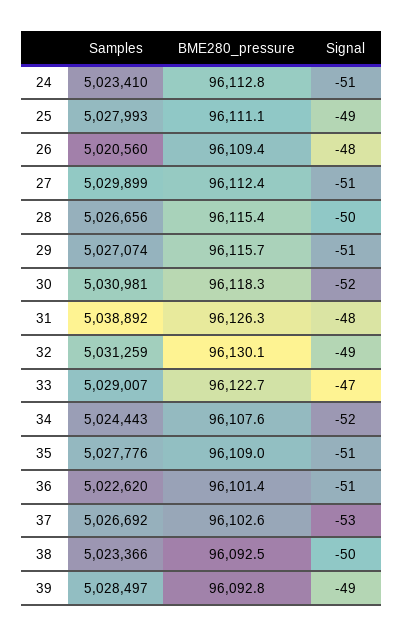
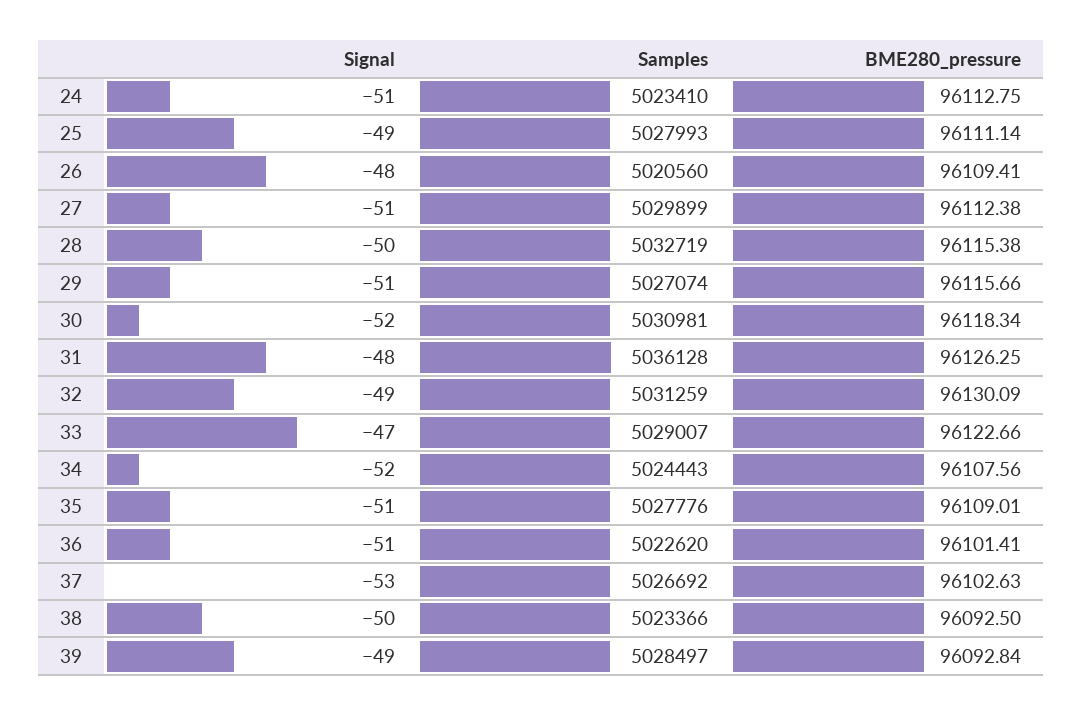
  {
    "Samples": {
      "24": 5023410,
      "25": 5027993,
      "26": 5020560,
      "27": 5029899,
-     "28": 5026656,
+     "28": 5032719,
      "29": 5027074,
      "30": 5030981,
-     "31": 5038892,
+     "31": 5036128,
      "32": 5031259,
      "33": 5029007,
      "34": 5024443,
      "35": 5027776,
      "36": 5022620,
      "37": 5026692,
      "38": 5023366,
      "39": 5028497
    },
    "BME280_pressure": {
      "24": 96112.75,
      "25": 96111.14,
      "26": 96109.41,
      "27": 96112.38,
      "28": 96115.38,
      "29": 96115.66,
      "30": 96118.34,
      "31": 96126.25,
      "32": 96130.09,
      "33": 96122.66,
      "34": 96107.56,
      "35": 96109.01,
      "36": 96101.41,
      "37": 96102.63,
      "38": 96092.5,
      "39": 96092.84
    },
    "Signal": {
      "24": -51,
      "25": -49,
      "26": -48,
      "27": -51,
      "28": -50,
      "29": -51,
      "30": -52,
      "31": -48,
      "32": -49,
      "33": -47,
      "34": -52,
      "35": -51,
      "36": -51,
      "37": -53,
      "38": -50,
      "39": -49
    }
  }

